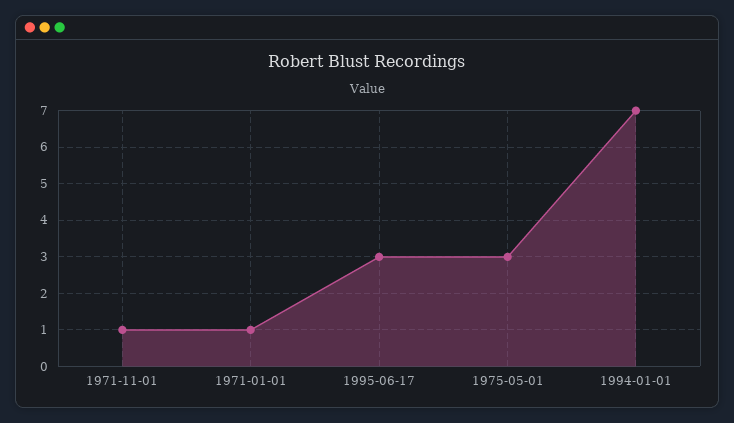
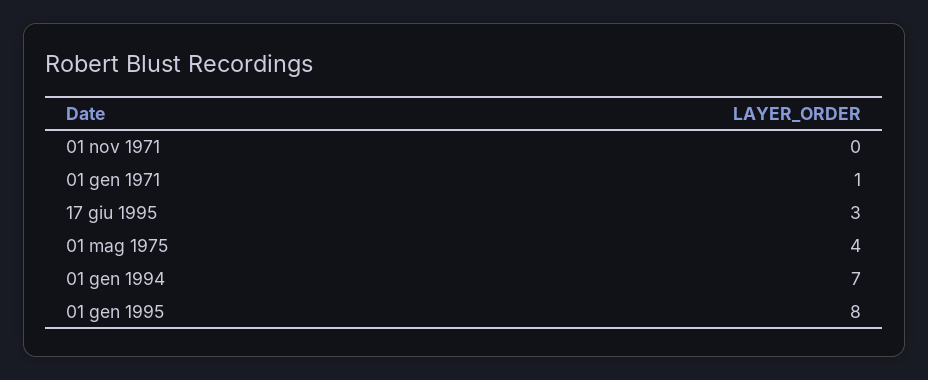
  {
-   "1971-11-01": 1,
+   "1971-11-01": 0,
    "1971-01-01": 1,
    "1995-06-17": 3,
-   "1975-05-01": 3,
+   "1975-05-01": 4,
-   "1994-01-01": 7
+   "1994-01-01": 7,
+   "01 gen 1995": 8
  }

